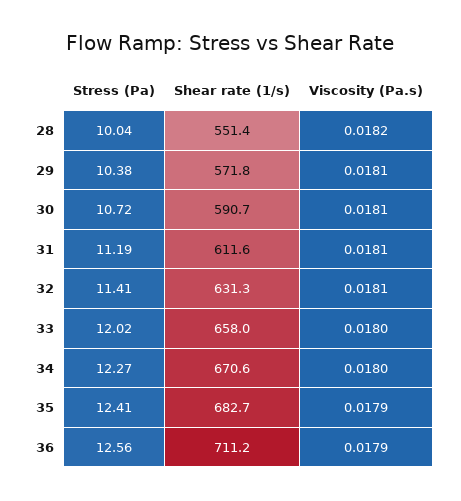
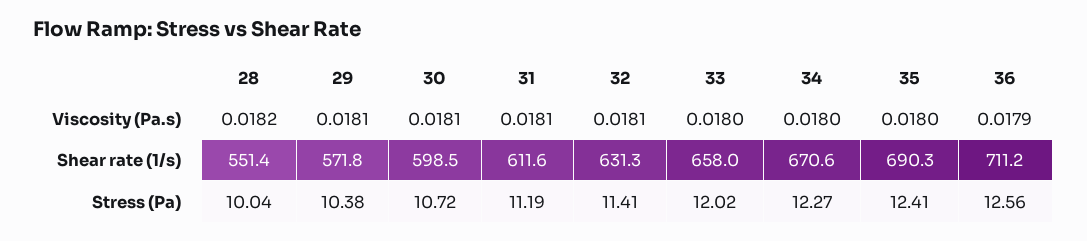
  {
    "Stress (Pa)": {
      "28": 10.04,
      "29": 10.38,
      "30": 10.72,
      "31": 11.19,
      "32": 11.41,
      "33": 12.02,
      "34": 12.27,
      "35": 12.41,
      "36": 12.56
    },
    "Shear rate (1/s)": {
      "28": 551.4,
      "29": 571.8,
-     "30": 590.7,
+     "30": 598.5,
      "31": 611.6,
      "32": 631.3,
      "33": 658,
      "34": 670.6,
-     "35": 682.7,
+     "35": 690.3,
      "36": 711.2
    },
    "Viscosity (Pa.s)": {
      "28": 0.0182,
      "29": 0.0181,
      "30": 0.0181,
      "31": 0.0181,
      "32": 0.0181,
      "33": 0.018,
      "34": 0.018,
-     "35": 0.0179,
+     "35": 0.018,
      "36": 0.0179
    }
  }

